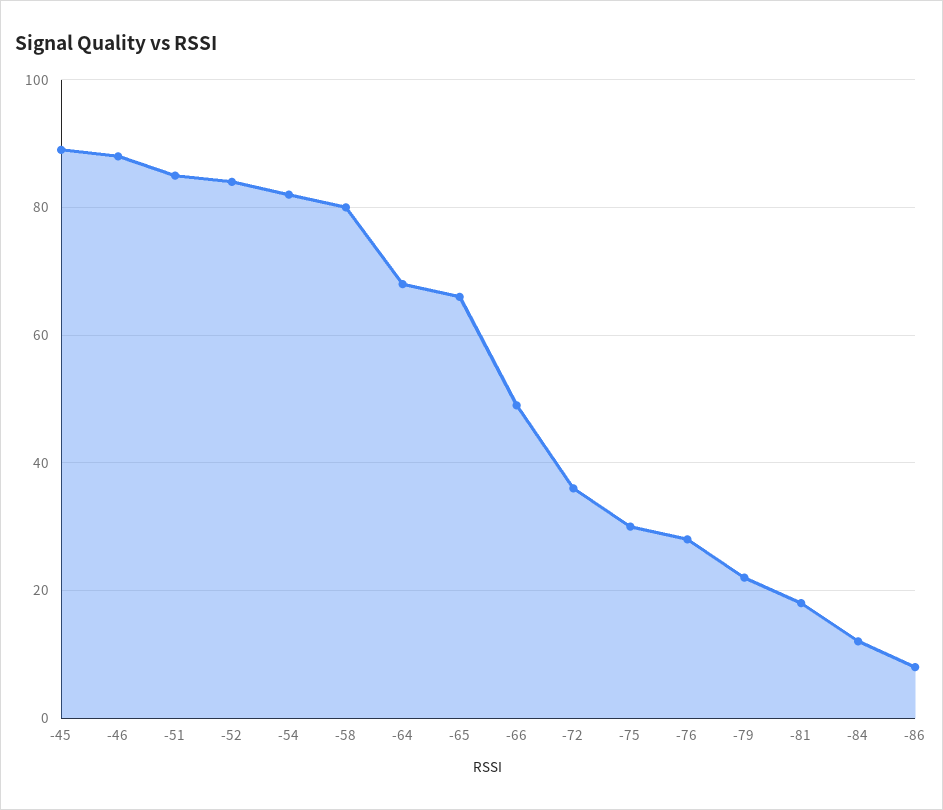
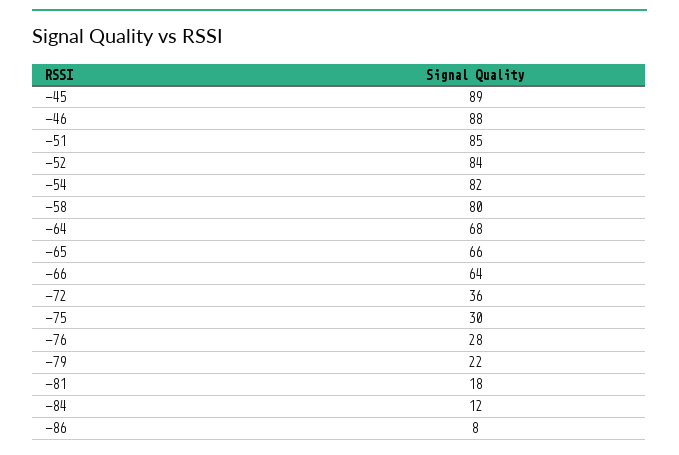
  {
    "-45": 89,
    "-46": 88,
    "-51": 85,
    "-52": 84,
    "-54": 82,
    "-58": 80,
    "-64": 68,
    "-65": 66,
-   "-66": 50,
+   "-66": 64,
    "-72": 36,
    "-75": 30,
    "-76": 28,
    "-79": 22,
    "-81": 18,
    "-84": 12,
    "-86": 8
  }

